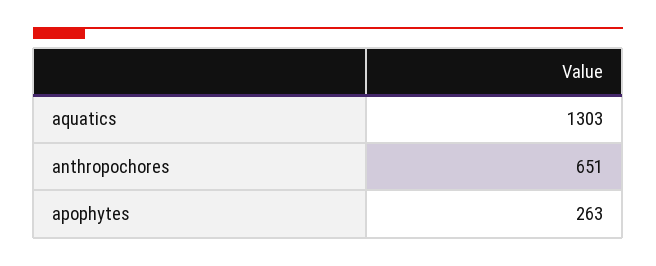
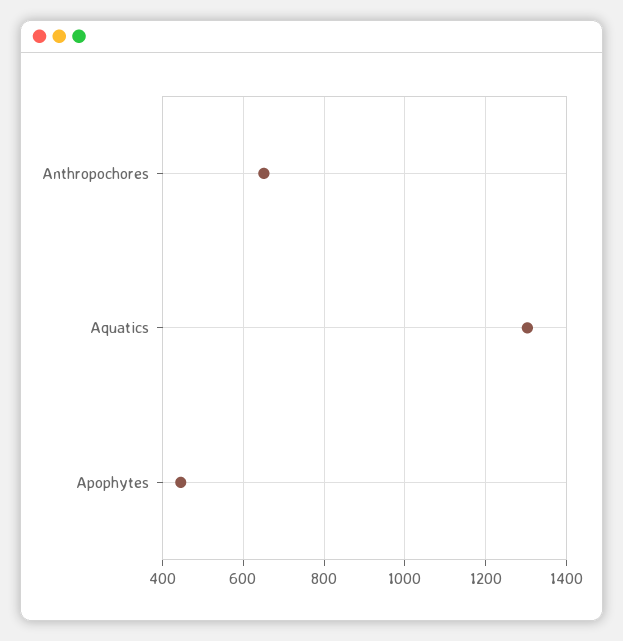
  {
    "aquatics": 1303,
    "anthropochores": 651,
-   "apophytes": 263
+   "apophytes": 440
  }

